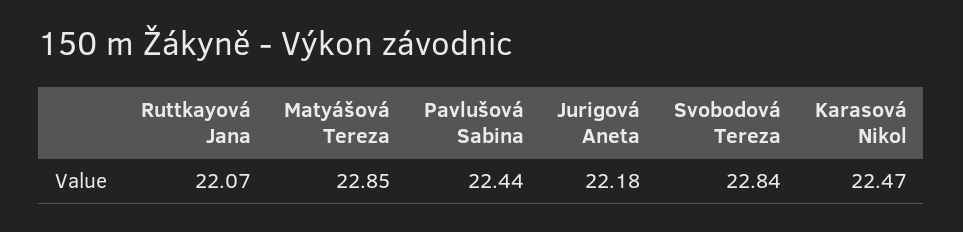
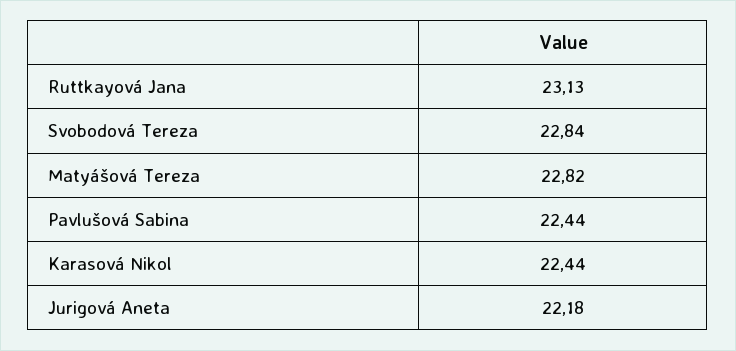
  {
-   "Ruttkayová Jana": 22.07,
+   "Ruttkayová Jana": 23.13,
-   "Matyášová Tereza": 22.85,
+   "Matyášová Tereza": 22.82,
    "Pavlušová Sabina": 22.44,
    "Jurigová Aneta": 22.18,
    "Svobodová Tereza": 22.84,
-   "Karasová Nikol": 22.47
+   "Karasová Nikol": 22.44
  }

